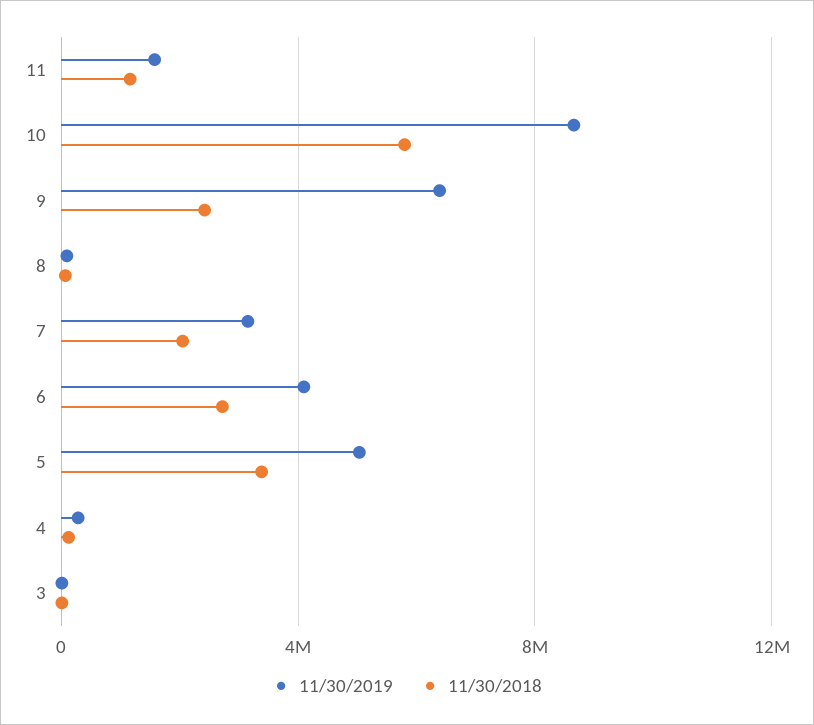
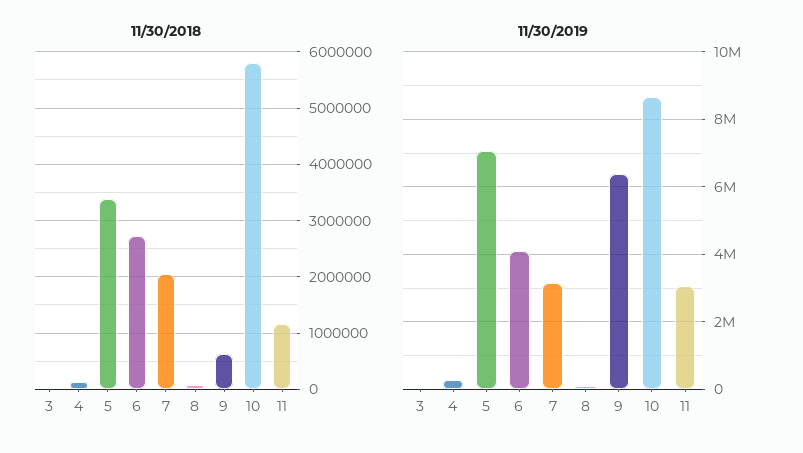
  {
    "11/30/2019": {
-     "11": 1500000,
+     "11": 3000000,
      "10": 8600000,
      "9": 6400000,
      "8": 0,
      "7": 3200000,
      "6": 4000000,
-     "5": 5000000,
+     "5": 7000000,
      "4": 200000,
      "3": 0
    },
    "11/30/2018": {
      "11": 1200000,
      "10": 5800000,
-     "9": 2500000,
+     "9": 600000,
      "8": 0,
      "7": 2000000,
      "6": 2800000,
      "5": 3400000,
      "4": 200000,
      "3": 0
    }
  }

